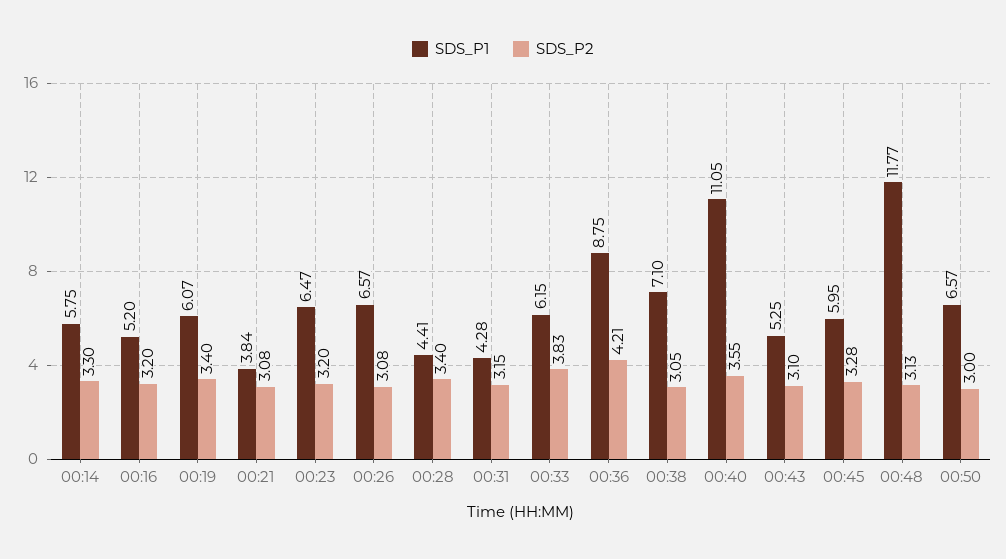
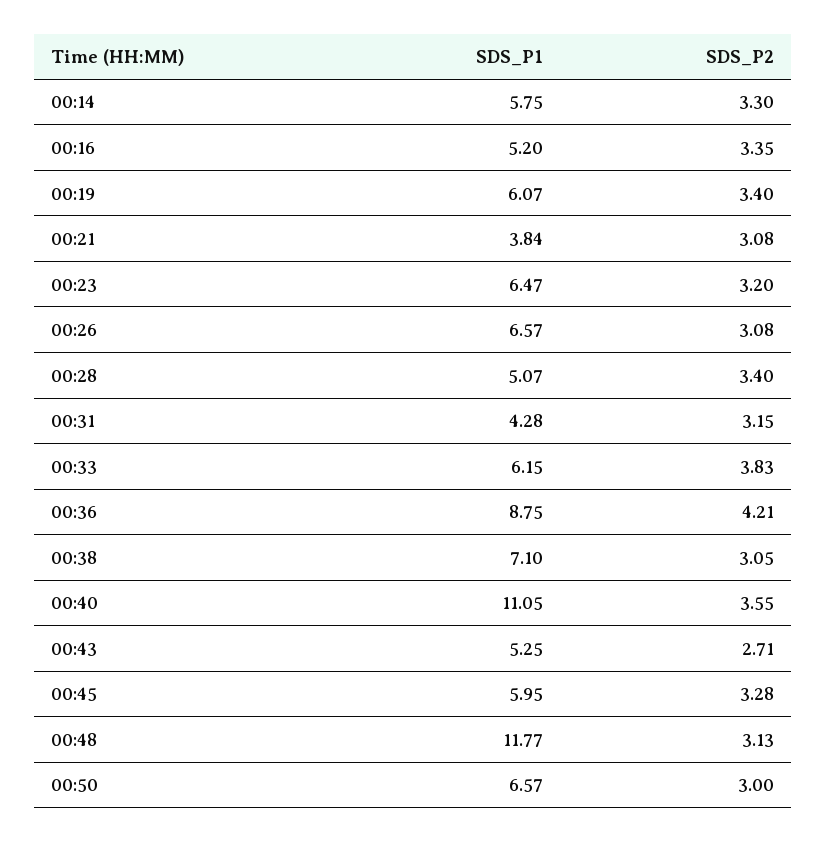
  {
    "SDS_P1": {
      "00:14": 5.75,
      "00:16": 5.2,
      "00:19": 6.07,
      "00:21": 3.84,
      "00:23": 6.47,
      "00:26": 6.57,
-     "00:28": 4.41,
+     "00:28": 5.07,
      "00:31": 4.28,
      "00:33": 6.15,
      "00:36": 8.75,
      "00:38": 7.1,
      "00:40": 11.05,
      "00:43": 5.25,
      "00:45": 5.95,
      "00:48": 11.77,
      "00:50": 6.57
    },
    "SDS_P2": {
      "00:14": 3.3,
-     "00:16": 3.2,
+     "00:16": 3.35,
      "00:19": 3.4,
      "00:21": 3.08,
      "00:23": 3.2,
      "00:26": 3.08,
      "00:28": 3.4,
      "00:31": 3.15,
      "00:33": 3.83,
      "00:36": 4.21,
      "00:38": 3.05,
      "00:40": 3.55,
-     "00:43": 3.1,
+     "00:43": 2.71,
      "00:45": 3.28,
      "00:48": 3.13,
      "00:50": 3
    }
  }

